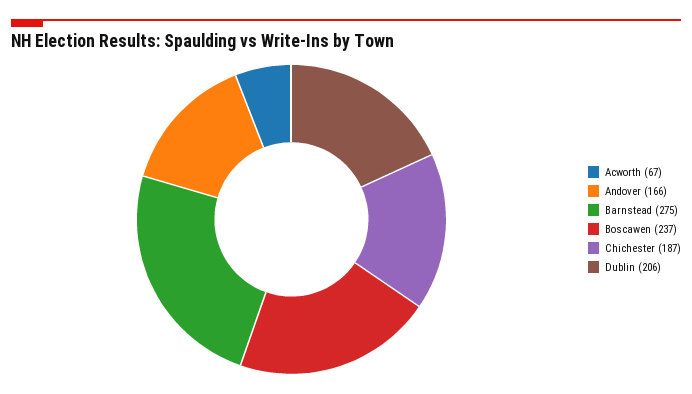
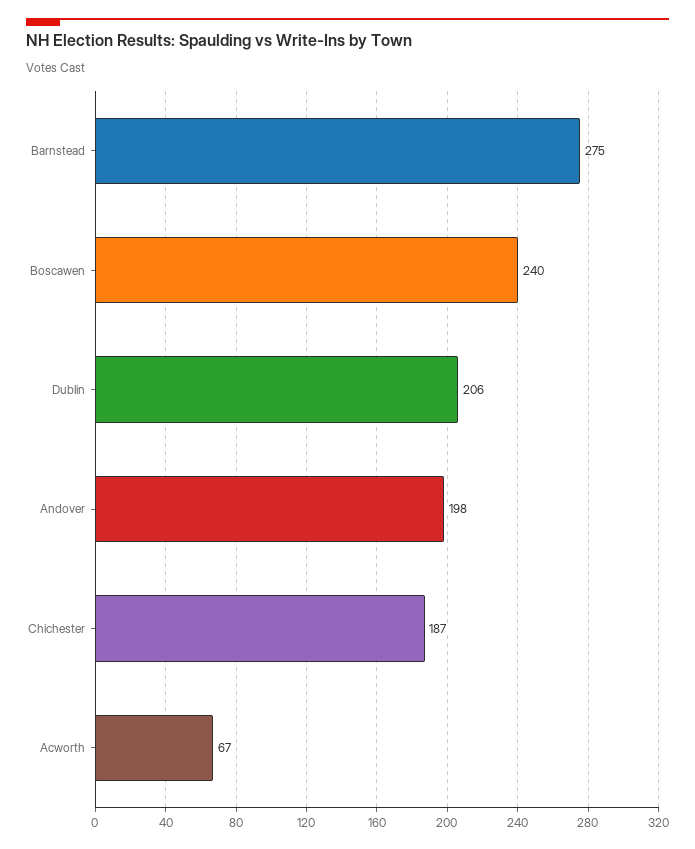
  {
    "Acworth": 67,
-   "Andover": 166,
+   "Andover": 198,
    "Barnstead": 275,
-   "Boscawen": 237,
+   "Boscawen": 240,
    "Chichester": 187,
    "Dublin": 206
  }

